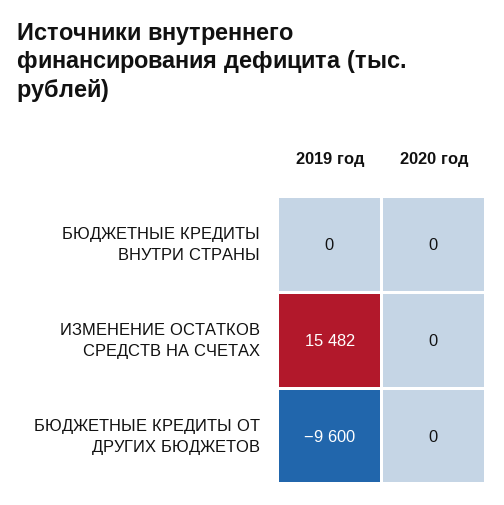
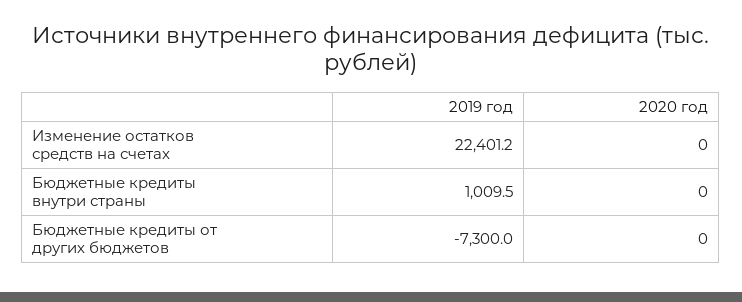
  {
    "2019 год": {
-     "БЮДЖЕТНЫЕ КРЕДИТЫ ВНУТРИ СТРАНЫ": 0,
+     "БЮДЖЕТНЫЕ КРЕДИТЫ ВНУТРИ СТРАНЫ": 1009.5,
-     "ИЗМЕНЕНИЕ ОСТАТКОВ СРЕДСТВ НА СЧЕТАХ": 15482,
+     "ИЗМЕНЕНИЕ ОСТАТКОВ СРЕДСТВ НА СЧЕТАХ": 22401.2,
-     "БЮДЖЕТНЫЕ КРЕДИТЫ ОТ ДРУГИХ БЮДЖЕТОВ": -9600
+     "БЮДЖЕТНЫЕ КРЕДИТЫ ОТ ДРУГИХ БЮДЖЕТОВ": -7300
    },
    "2020 год": {
      "БЮДЖЕТНЫЕ КРЕДИТЫ ВНУТРИ СТРАНЫ": 0,
      "ИЗМЕНЕНИЕ ОСТАТКОВ СРЕДСТВ НА СЧЕТАХ": 0,
      "БЮДЖЕТНЫЕ КРЕДИТЫ ОТ ДРУГИХ БЮДЖЕТОВ": 0
    }
  }

